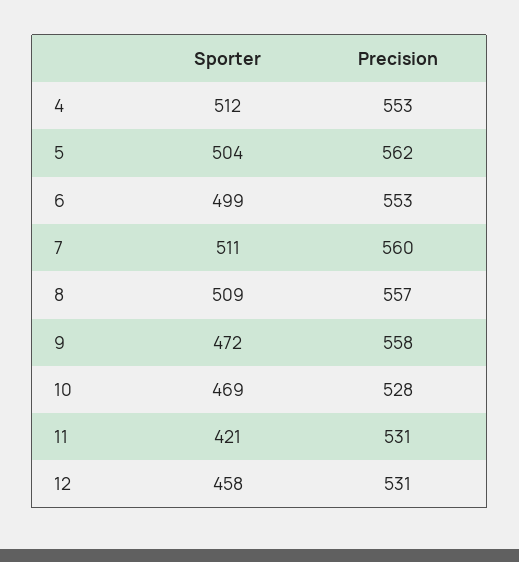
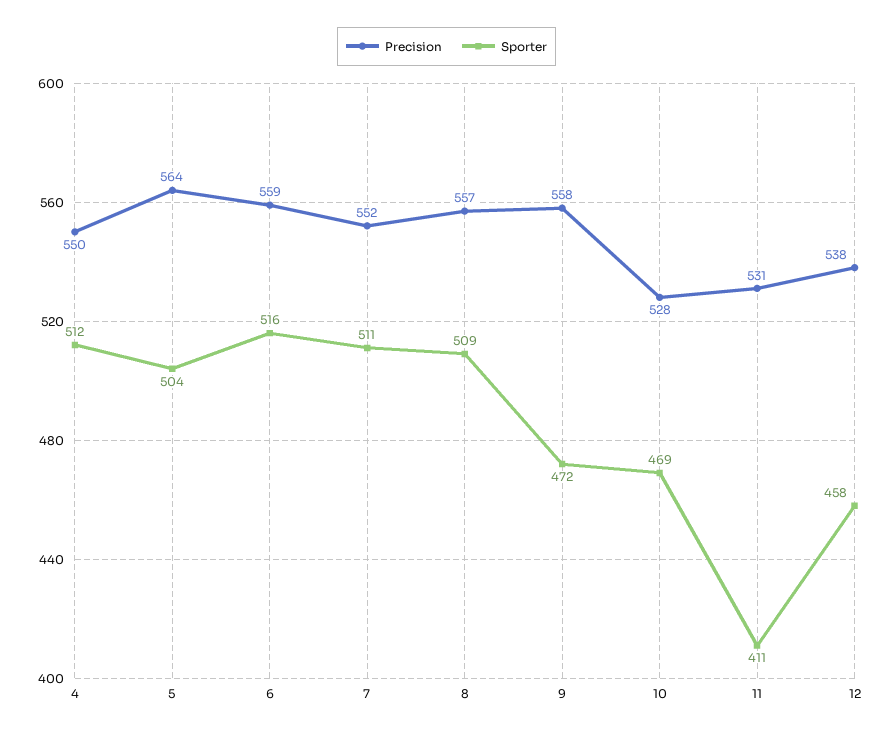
  {
    "Sporter": {
      "4": 512,
      "5": 504,
-     "6": 499,
+     "6": 516,
      "7": 511,
      "8": 509,
      "9": 472,
      "10": 469,
-     "11": 421,
+     "11": 411,
      "12": 458
    },
    "Precision": {
-     "4": 553,
+     "4": 550,
-     "5": 562,
+     "5": 564,
-     "6": 553,
+     "6": 559,
-     "7": 560,
+     "7": 552,
      "8": 557,
      "9": 558,
      "10": 528,
      "11": 531,
-     "12": 531
+     "12": 538
    }
  }

